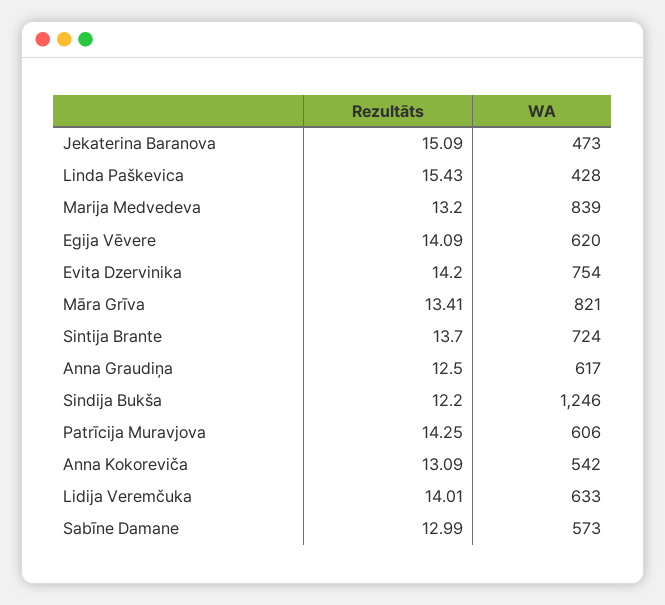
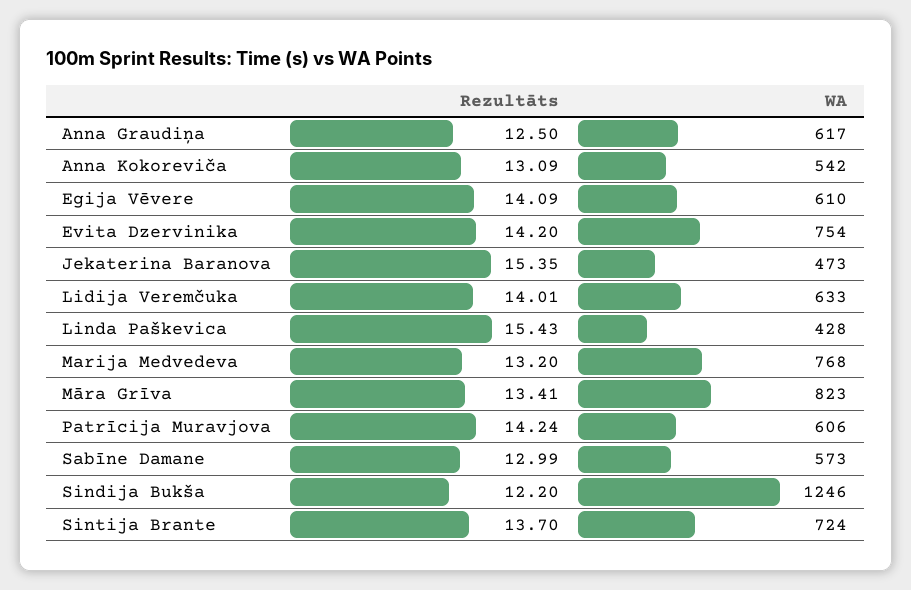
  {
    "Rezultāts": {
-     "Jekaterina Baranova": 15.09,
+     "Jekaterina Baranova": 15.35,
      "Linda Paškevica": 15.43,
      "Marija Medvedeva": 13.2,
      "Egija Vēvere": 14.09,
      "Evita Dzervinika": 14.2,
      "Māra Grīva": 13.41,
      "Sintija Brante": 13.7,
      "Anna Graudiņa": 12.5,
      "Sindija Bukša": 12.2,
-     "Patrīcija Muravjova": 14.25,
+     "Patrīcija Muravjova": 14.24,
      "Anna Kokoreviča": 13.09,
      "Lidija Veremčuka": 14.01,
      "Sabīne Damane": 12.99
    },
    "WA": {
      "Jekaterina Baranova": 473,
      "Linda Paškevica": 428,
-     "Marija Medvedeva": 839,
+     "Marija Medvedeva": 768,
-     "Egija Vēvere": 620,
+     "Egija Vēvere": 610,
      "Evita Dzervinika": 754,
-     "Māra Grīva": 821,
+     "Māra Grīva": 823,
      "Sintija Brante": 724,
      "Anna Graudiņa": 617,
      "Sindija Bukša": 1246,
      "Patrīcija Muravjova": 606,
      "Anna Kokoreviča": 542,
      "Lidija Veremčuka": 633,
      "Sabīne Damane": 573
    }
  }

